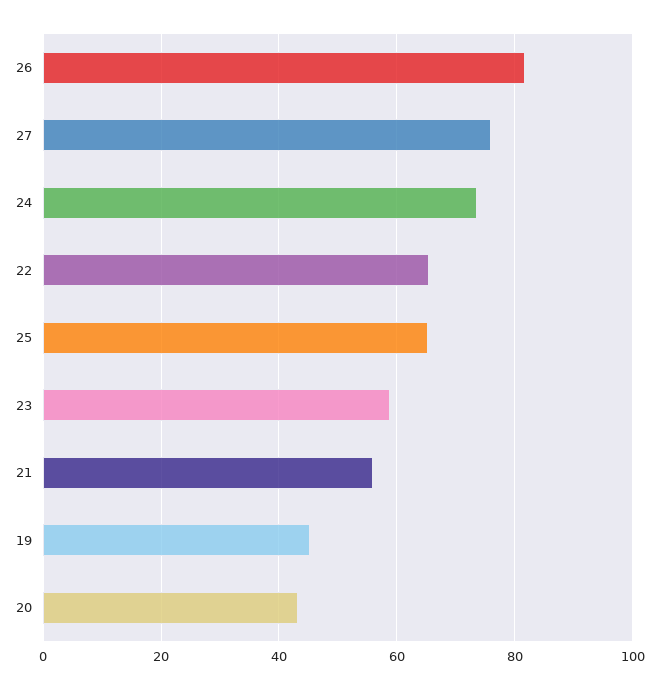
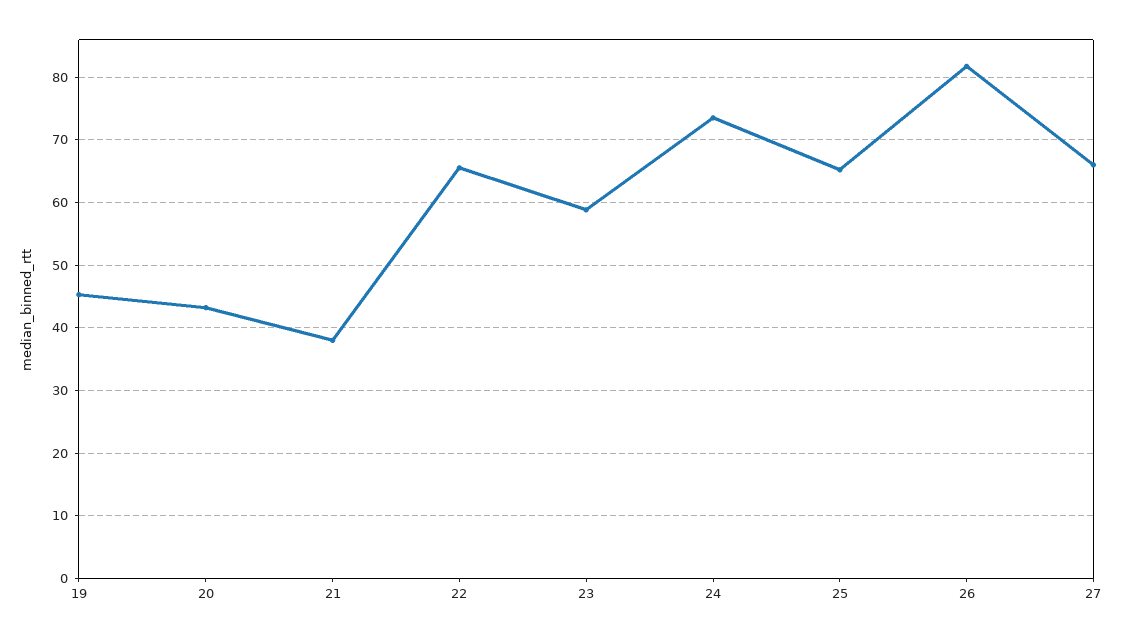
  {
    "26": 82,
-   "27": 76,
+   "27": 66,
    "24": 74,
    "22": 66,
    "25": 65,
    "23": 59,
-   "21": 56,
+   "21": 38,
    "19": 45,
    "20": 43
  }

